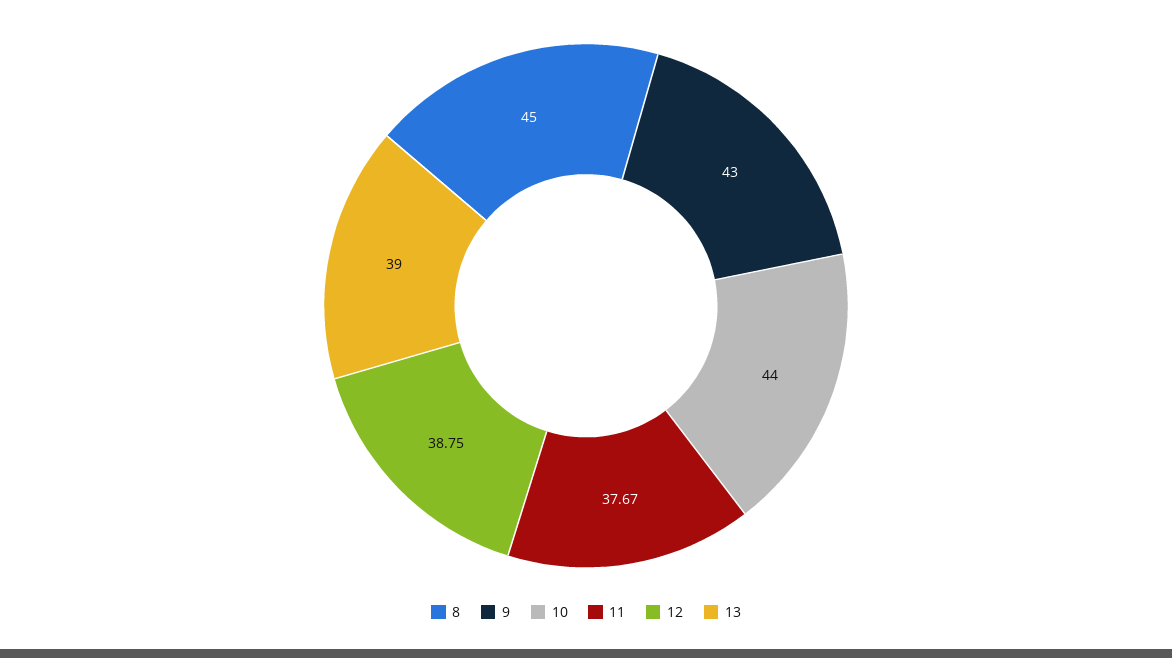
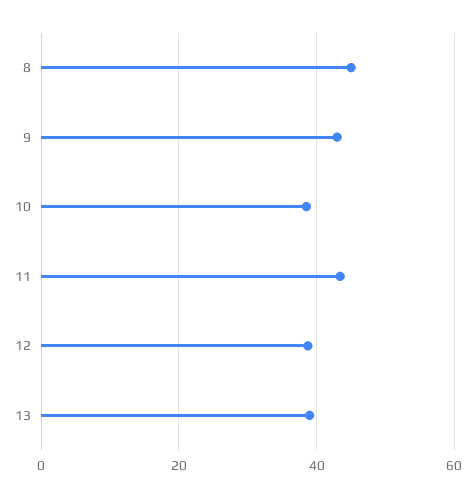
  {
    "8": 45,
    "9": 43,
-   "10": 44,
+   "10": 38,
-   "11": 37.67,
+   "11": 44,
    "12": 38.75,
    "13": 39
  }

